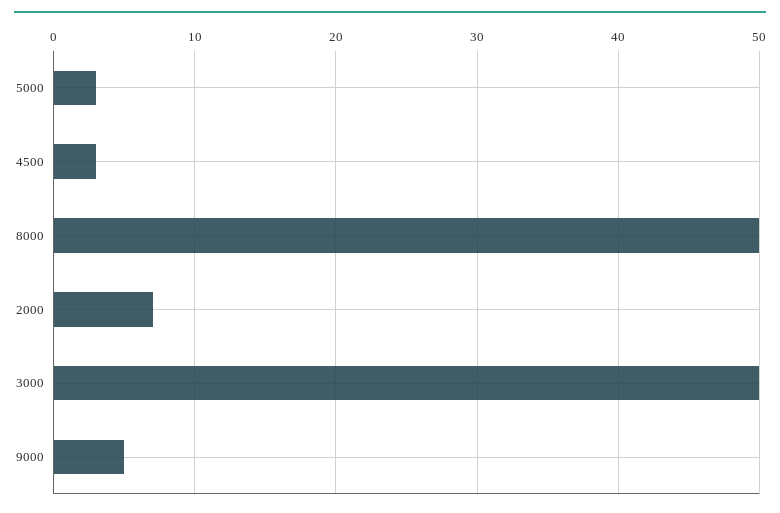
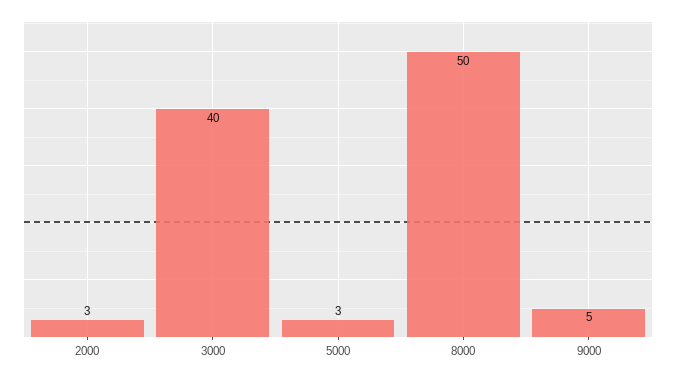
  {
    "5000": 3,
-   "4500": 3,
    "8000": 50,
-   "2000": 7,
+   "2000": 3,
-   "3000": 50,
+   "3000": 40,
    "9000": 5
  }

